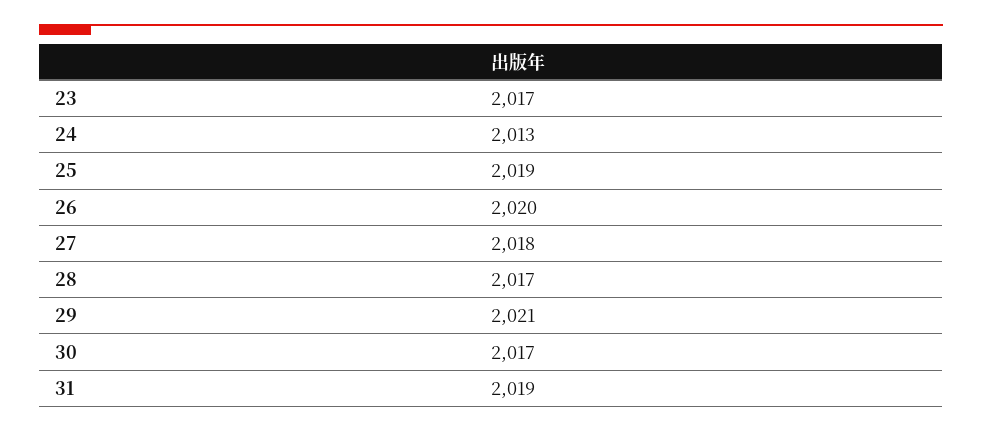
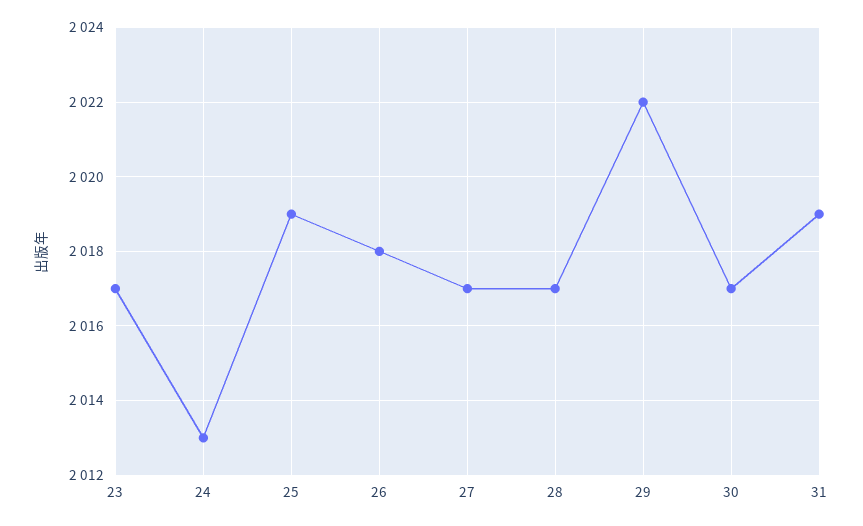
  {
    "23": 2017,
    "24": 2013,
    "25": 2019,
-   "26": 2020,
+   "26": 2018,
-   "27": 2018,
+   "27": 2017,
    "28": 2017,
-   "29": 2021,
+   "29": 2022,
    "30": 2017,
    "31": 2019
  }

